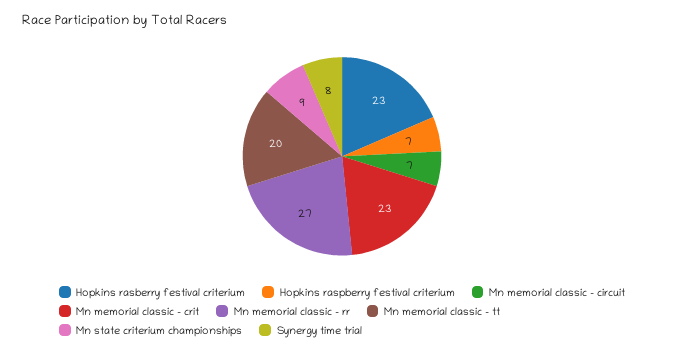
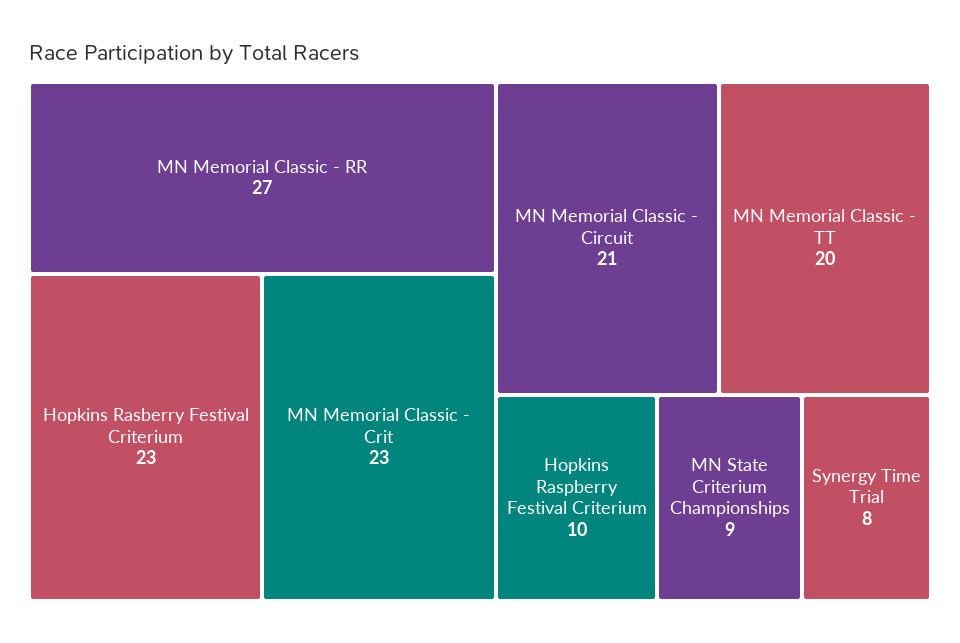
  {
    "Hopkins rasberry festival criterium": 23,
-   "Hopkins raspberry festival criterium": 7,
+   "Hopkins raspberry festival criterium": 10,
-   "Mn memorial classic - circuit": 7,
+   "Mn memorial classic - circuit": 21,
    "Mn memorial classic - crit": 23,
    "Mn memorial classic - rr": 27,
    "Mn memorial classic - tt": 20,
    "Mn state criterium championships": 9,
    "Synergy time trial": 8
  }

